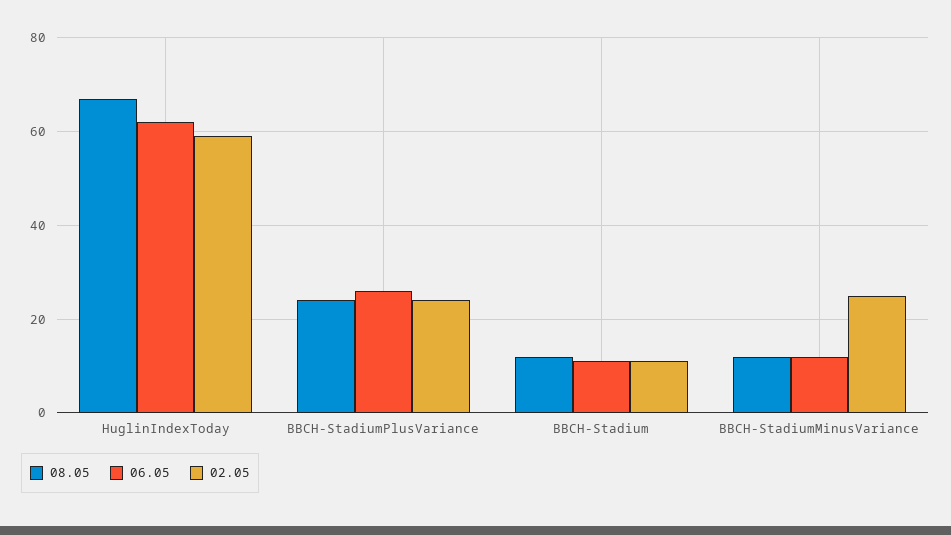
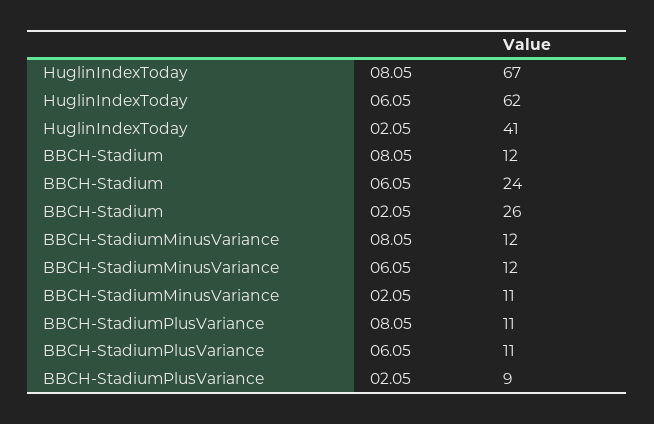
  {
    "08.05": {
      "HuglinIndexToday": 67,
-     "BBCH-StadiumPlusVariance": 25,
+     "BBCH-StadiumPlusVariance": 11,
      "BBCH-Stadium": 12,
      "BBCH-StadiumMinusVariance": 12
    },
    "06.05": {
      "HuglinIndexToday": 62,
-     "BBCH-StadiumPlusVariance": 25,
+     "BBCH-StadiumPlusVariance": 11,
-     "BBCH-Stadium": 10,
+     "BBCH-Stadium": 24,
      "BBCH-StadiumMinusVariance": 12
    },
    "02.05": {
-     "HuglinIndexToday": 60,
+     "HuglinIndexToday": 41,
-     "BBCH-StadiumPlusVariance": 25,
+     "BBCH-StadiumPlusVariance": 9,
-     "BBCH-Stadium": 10,
+     "BBCH-Stadium": 26,
-     "BBCH-StadiumMinusVariance": 25
+     "BBCH-StadiumMinusVariance": 11
    }
  }

